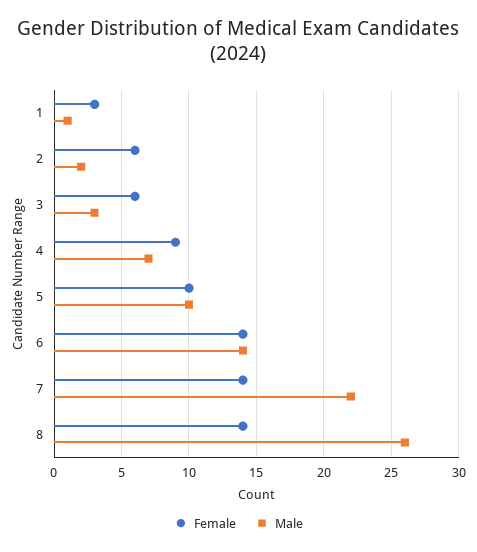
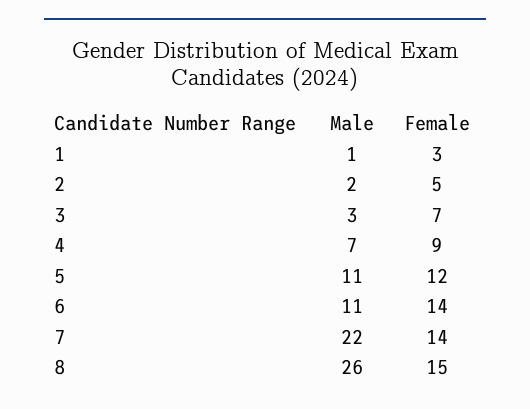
  {
    "Female": {
      "1": 3,
-     "2": 6,
+     "2": 5,
-     "3": 6,
+     "3": 7,
      "4": 9,
-     "5": 10,
+     "5": 12,
      "6": 14,
      "7": 14,
-     "8": 14
+     "8": 15
    },
    "Male": {
      "1": 1,
      "2": 2,
      "3": 3,
      "4": 7,
-     "5": 10,
+     "5": 11,
-     "6": 14,
+     "6": 11,
      "7": 22,
      "8": 26
    }
  }

